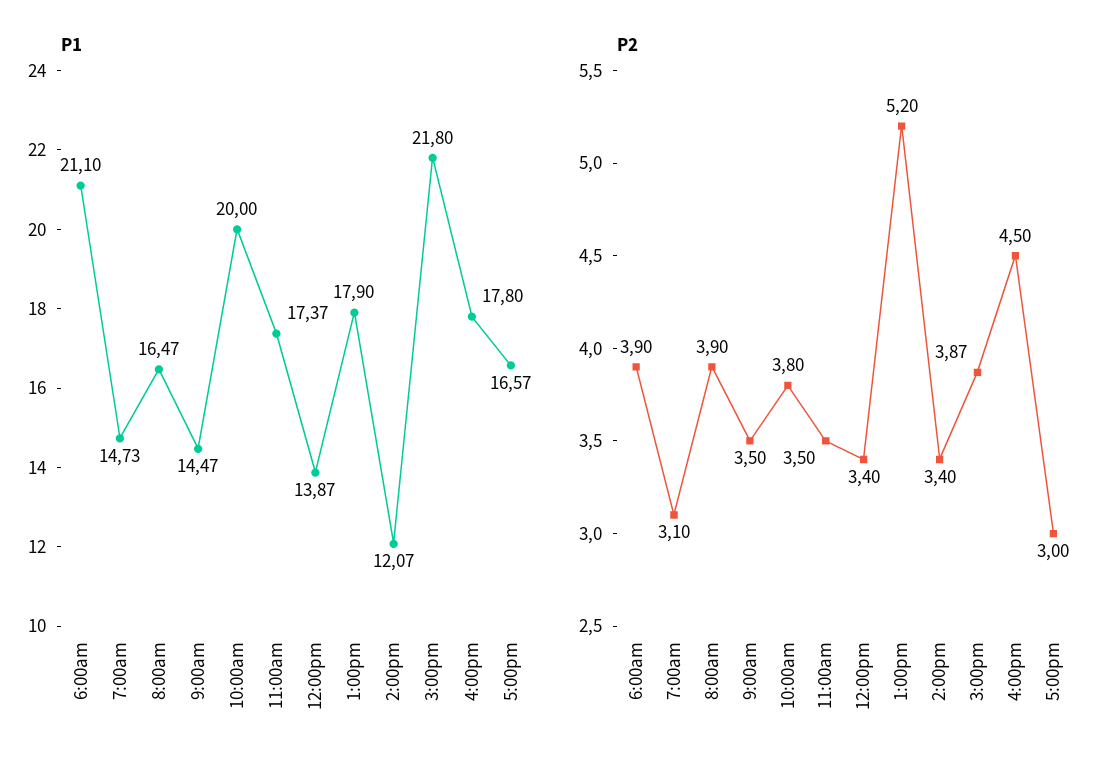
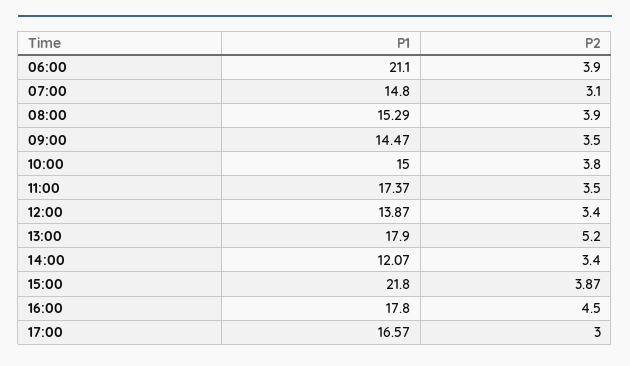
  {
    "P1": {
      "6:00am": 21.1,
-     "7:00am": 14.73,
+     "7:00am": 14.8,
-     "8:00am": 16.47,
+     "8:00am": 15.29,
      "9:00am": 14.47,
-     "10:00am": 20,
+     "10:00am": 15,
      "11:00am": 17.37,
      "12:00pm": 13.87,
      "1:00pm": 17.9,
      "2:00pm": 12.07,
      "3:00pm": 21.8,
      "4:00pm": 17.8,
      "5:00pm": 16.57
    },
    "P2": {
      "6:00am": 3.9,
      "7:00am": 3.1,
      "8:00am": 3.9,
      "9:00am": 3.5,
      "10:00am": 3.8,
      "11:00am": 3.5,
      "12:00pm": 3.4,
      "1:00pm": 5.2,
      "2:00pm": 3.4,
      "3:00pm": 3.87,
      "4:00pm": 4.5,
      "5:00pm": 3
    }
  }

